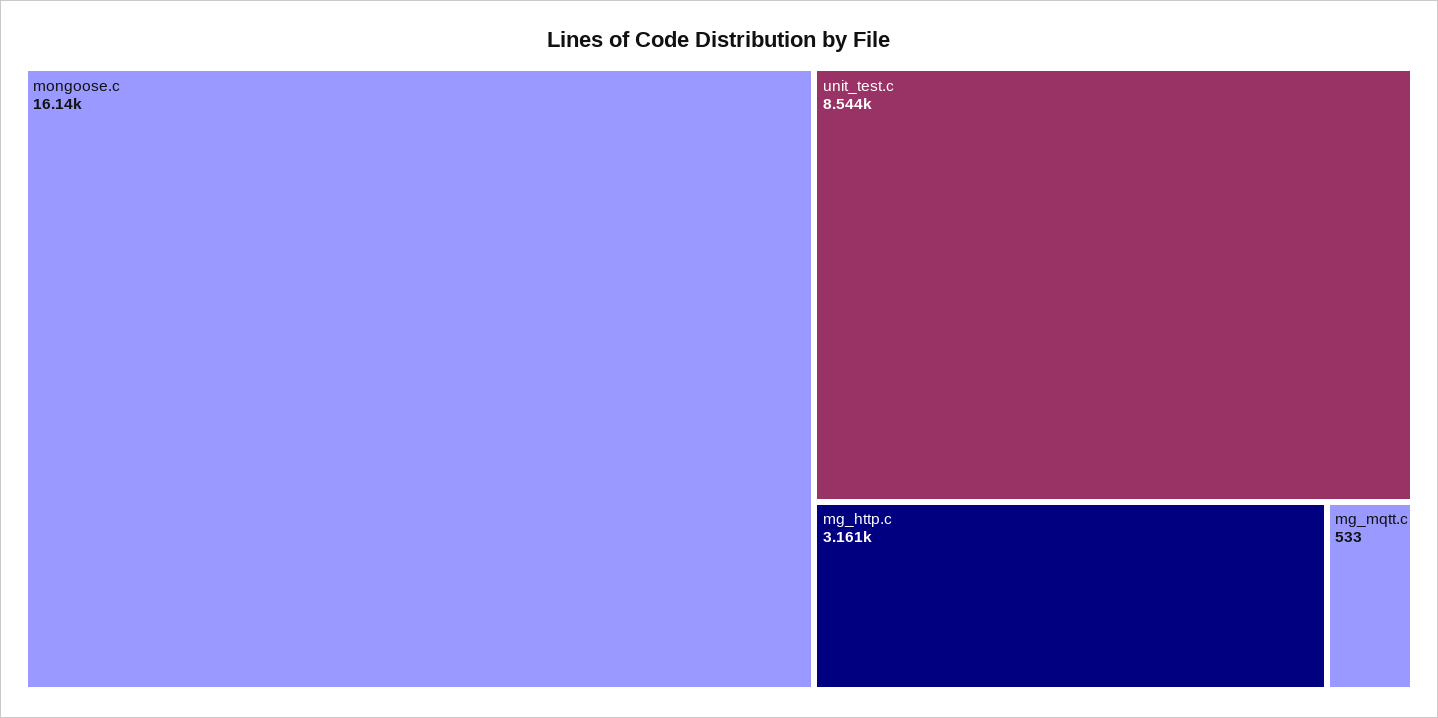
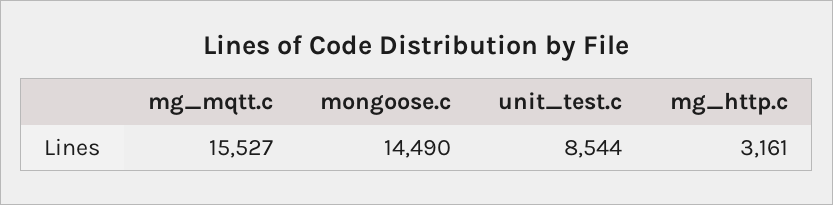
  {
-   "mongoose.c": 16140,
+   "mongoose.c": 14490,
    "unit_test.c": 8544,
    "mg_http.c": 3161,
-   "mg_mqtt.c": 533
+   "mg_mqtt.c": 15527
  }

